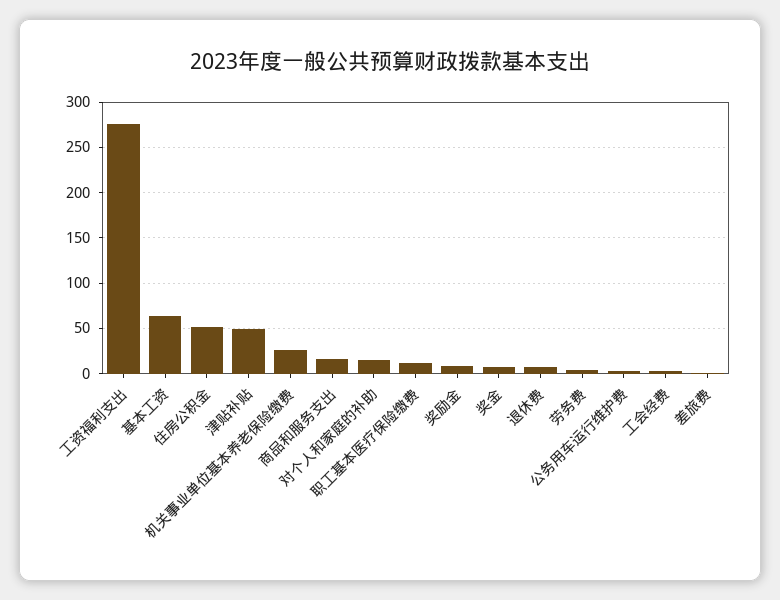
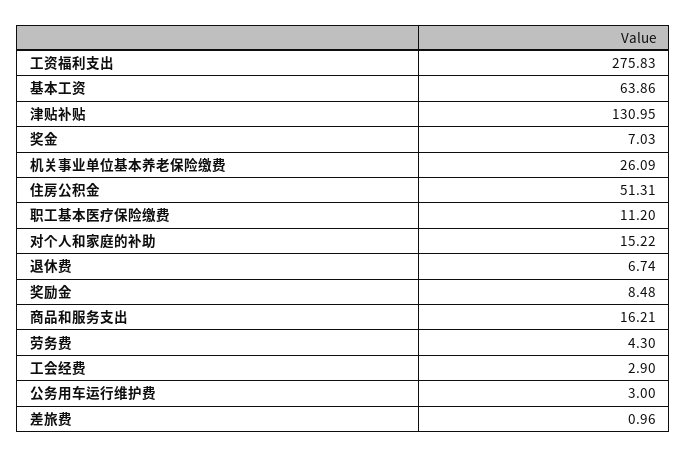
  {
    "工资福利支出": 275.83,
    "基本工资": 63.86,
    "住房公积金": 51.31,
-   "津贴补贴": 50,
+   "津贴补贴": 130.95,
    "机关事业单位基本养老保险缴费": 26.09,
    "商品和服务支出": 16.21,
    "对个人和家庭的补助": 15.22,
    "职工基本医疗保险缴费": 11.2,
    "奖励金": 8.48,
    "奖金": 7.03,
    "退休费": 6.74,
    "劳务费": 4.3,
    "公务用车运行维护费": 3,
    "工会经费": 2.9,
    "差旅费": 0.96
  }

